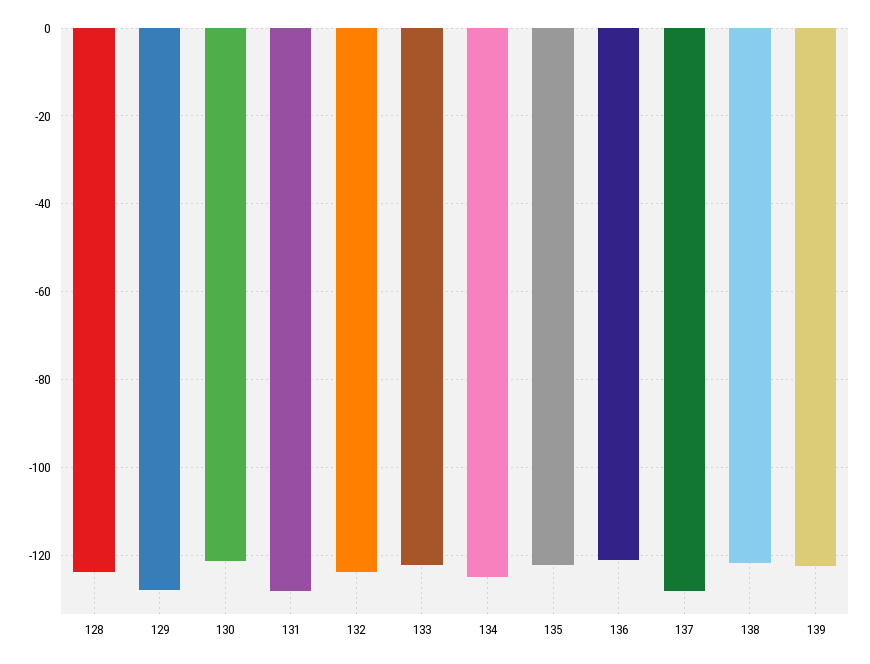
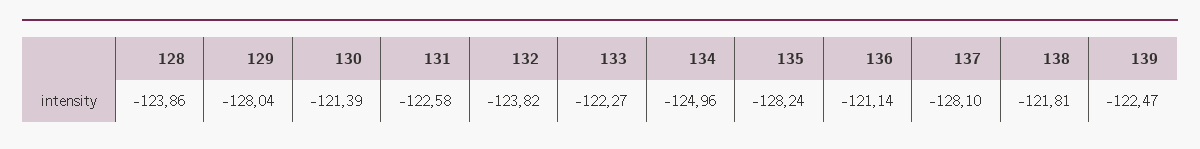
  {
    "128": -123.86,
    "129": -128.04,
    "130": -121.39,
-   "131": -128,
+   "131": -122.58,
    "132": -123.82,
    "133": -122.27,
    "134": -124.96,
-   "135": -122,
+   "135": -128.24,
    "136": -121.14,
    "137": -128.1,
    "138": -121.81,
    "139": -122.47
  }

